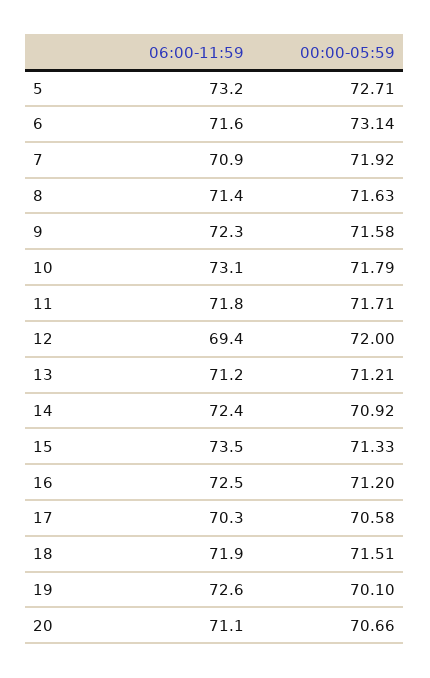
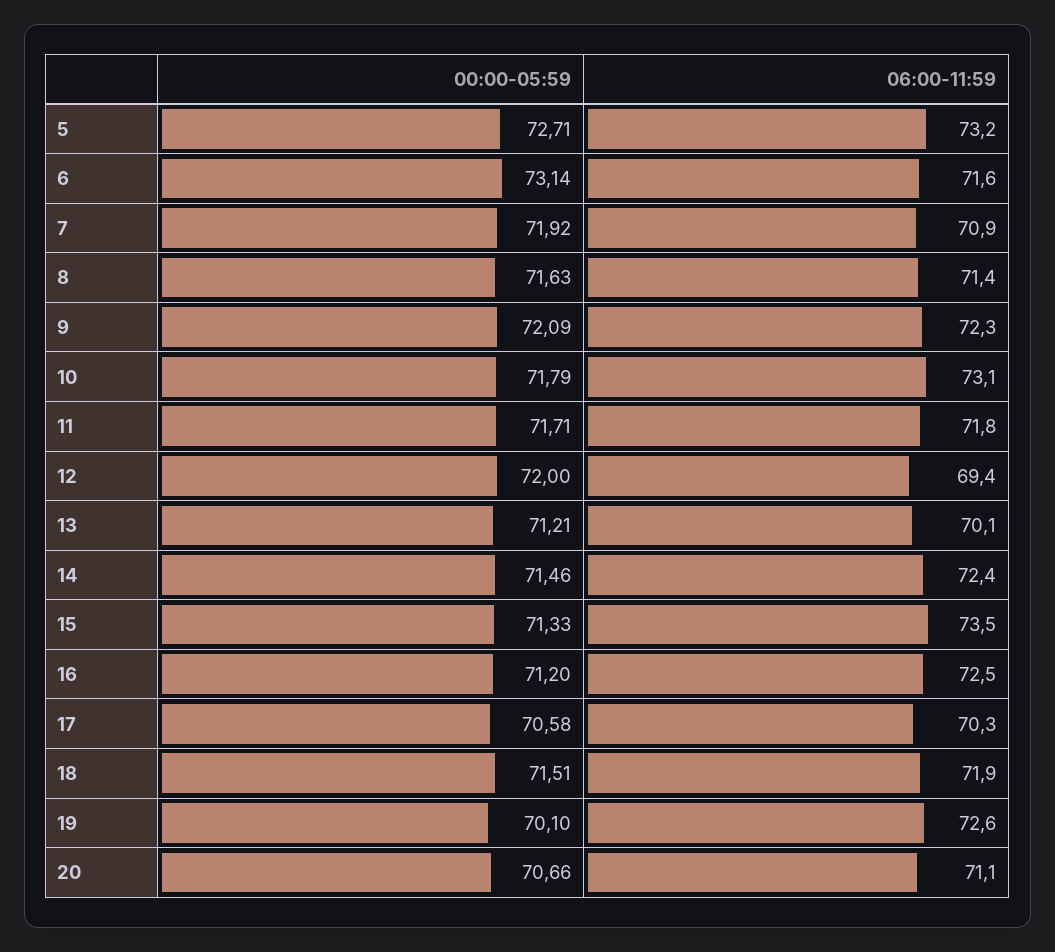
  {
    "06:00-11:59": {
      "5": 73.2,
      "6": 71.6,
      "7": 70.9,
      "8": 71.4,
      "9": 72.3,
      "10": 73.1,
      "11": 71.8,
      "12": 69.4,
-     "13": 71.2,
+     "13": 70.1,
      "14": 72.4,
      "15": 73.5,
      "16": 72.5,
      "17": 70.3,
      "18": 71.9,
      "19": 72.6,
      "20": 71.1
    },
    "00:00-05:59": {
      "5": 72.71,
      "6": 73.14,
      "7": 71.92,
      "8": 71.63,
-     "9": 71.58,
+     "9": 72.09,
      "10": 71.79,
      "11": 71.71,
      "12": 72,
      "13": 71.21,
-     "14": 70.92,
+     "14": 71.46,
      "15": 71.33,
      "16": 71.2,
      "17": 70.58,
      "18": 71.51,
      "19": 70.1,
      "20": 70.66
    }
  }

